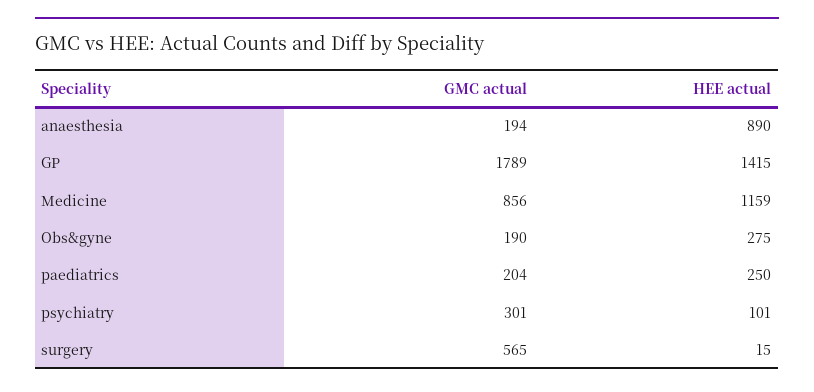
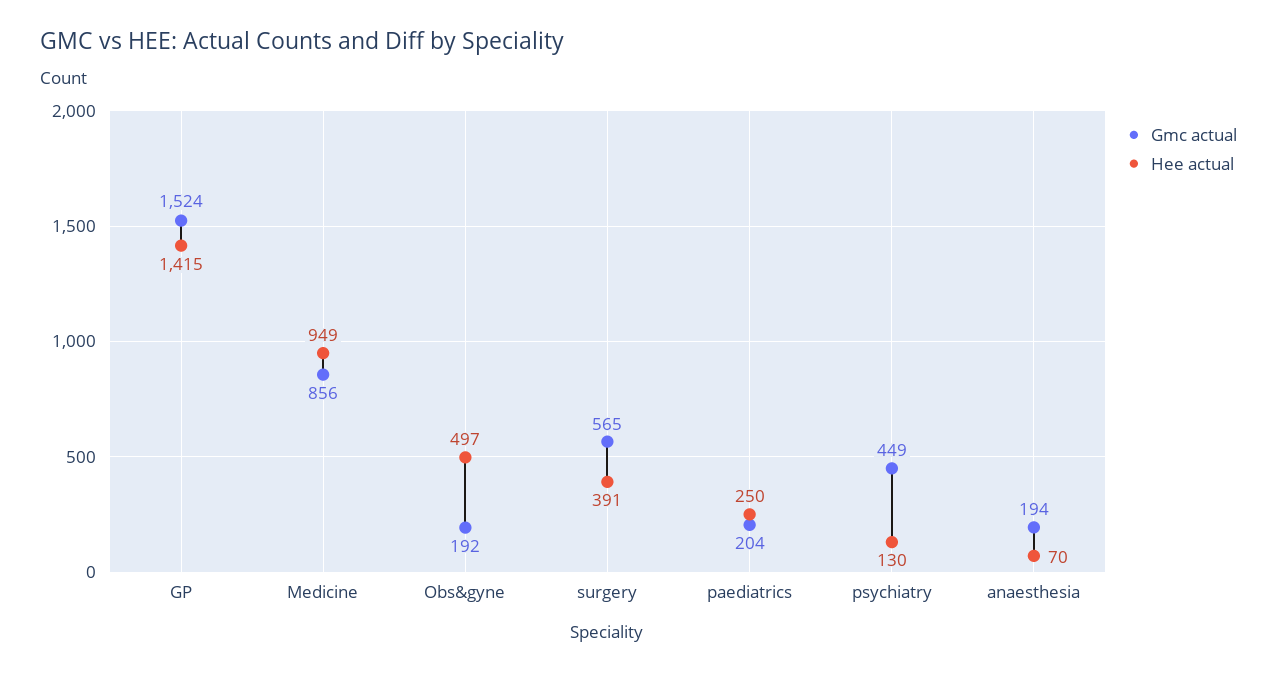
  {
    "GMC actual": {
      "anaesthesia": 194,
-     "GP": 1789,
+     "GP": 1524,
      "Medicine": 856,
-     "Obs&gyne": 190,
+     "Obs&gyne": 192,
      "paediatrics": 204,
-     "psychiatry": 301,
+     "psychiatry": 449,
      "surgery": 565
    },
    "HEE actual": {
-     "anaesthesia": 890,
+     "anaesthesia": 70,
      "GP": 1415,
-     "Medicine": 1159,
+     "Medicine": 949,
-     "Obs&gyne": 275,
+     "Obs&gyne": 497,
      "paediatrics": 250,
-     "psychiatry": 101,
+     "psychiatry": 130,
-     "surgery": 15
+     "surgery": 391
    }
  }

